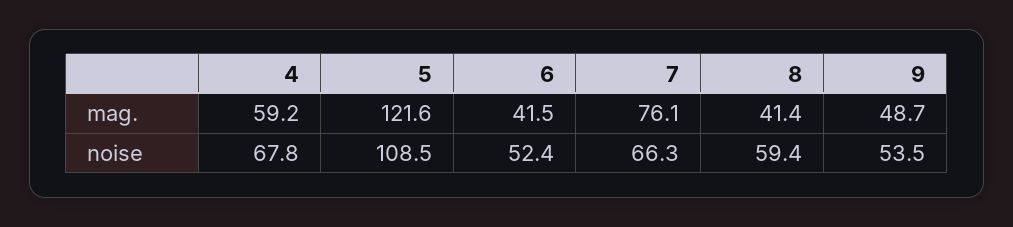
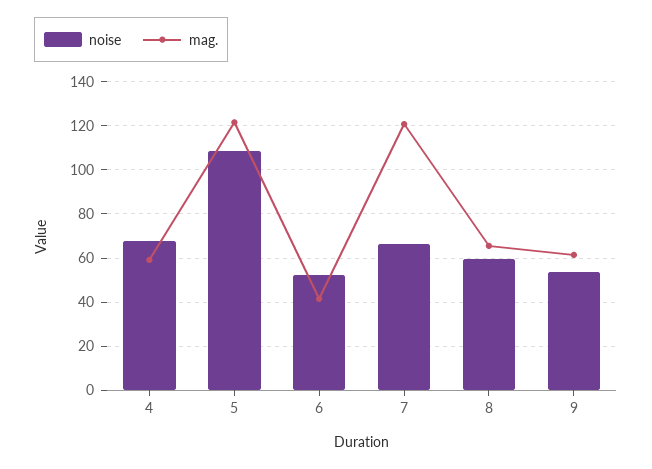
  {
    "mag.": {
      "4": 59.2,
      "5": 121.6,
      "6": 41.5,
-     "7": 76.1,
+     "7": 120,
-     "8": 41.4,
+     "8": 65,
-     "9": 48.7
+     "9": 60
    },
    "noise": {
      "4": 67.8,
      "5": 108.5,
      "6": 52.4,
      "7": 66.3,
      "8": 59.4,
      "9": 53.5
    }
  }

